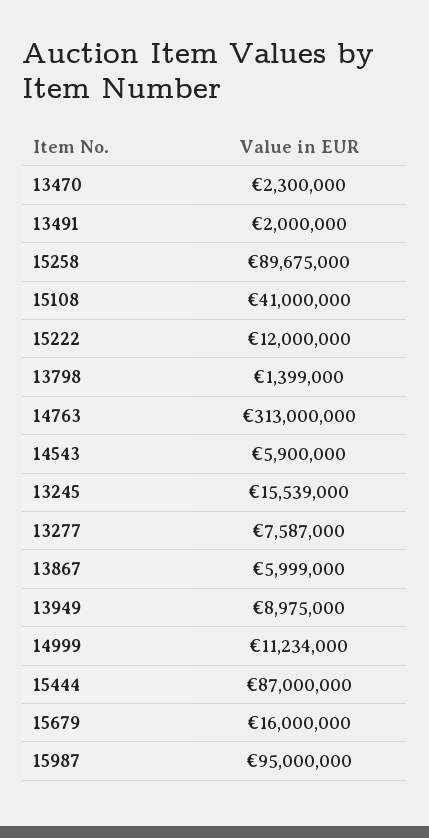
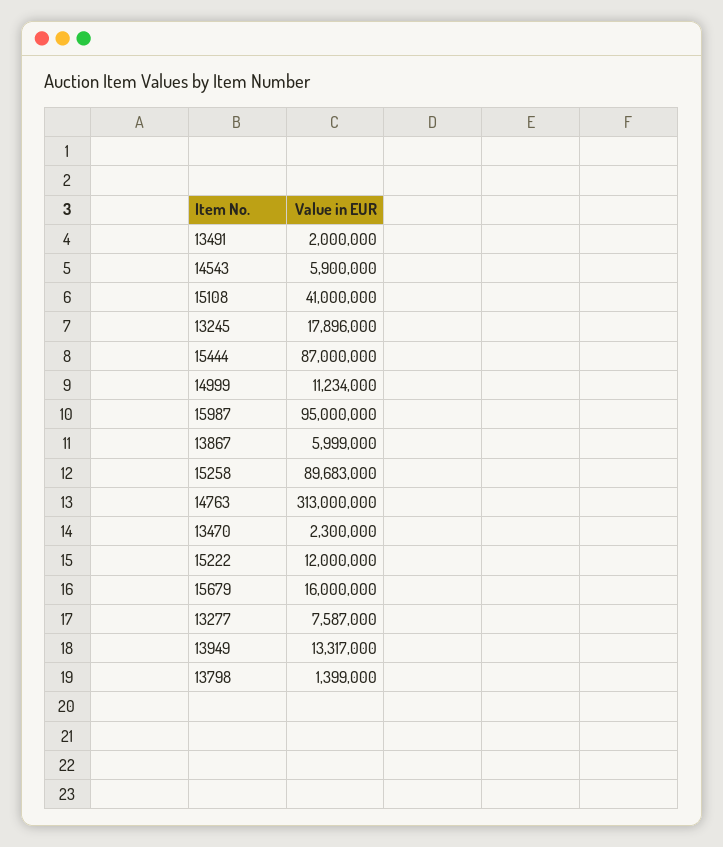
  {
    "13470": 2300000,
    "13491": 2000000,
-   "15258": 89675000,
+   "15258": 89683000,
    "15108": 41000000,
    "15222": 12000000,
    "13798": 1399000,
    "14763": 313000000,
    "14543": 5900000,
-   "13245": 15539000,
+   "13245": 17896000,
    "13277": 7587000,
    "13867": 5999000,
-   "13949": 8975000,
+   "13949": 13317000,
    "14999": 11234000,
    "15444": 87000000,
    "15679": 16000000,
    "15987": 95000000
  }

